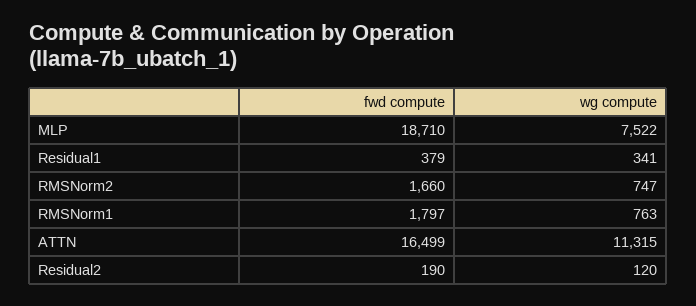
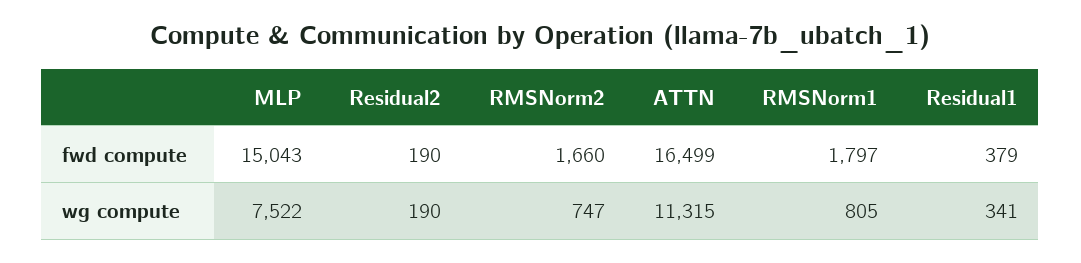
  {
    "fwd compute": {
-     "MLP": 18710,
+     "MLP": 15043,
      "Residual1": 379,
      "RMSNorm2": 1660,
      "RMSNorm1": 1797,
      "ATTN": 16499,
      "Residual2": 190
    },
    "wg compute": {
      "MLP": 7522,
      "Residual1": 341,
      "RMSNorm2": 747,
-     "RMSNorm1": 763,
+     "RMSNorm1": 805,
      "ATTN": 11315,
-     "Residual2": 120
+     "Residual2": 190
    }
  }

